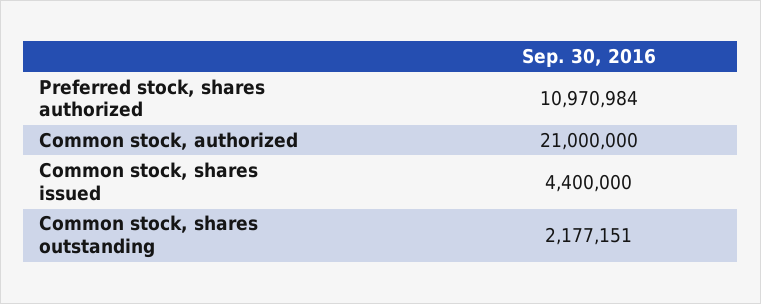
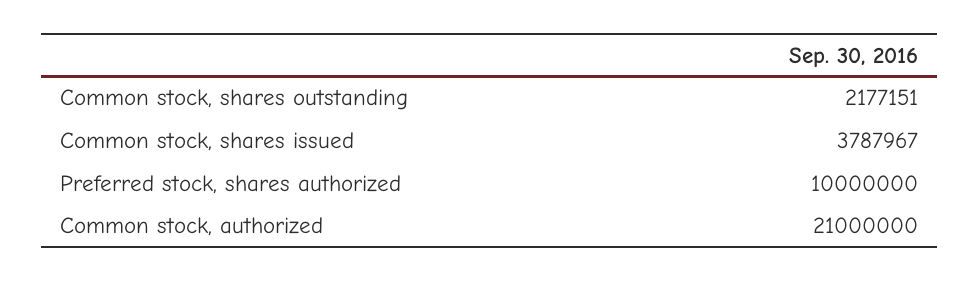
  {
-   "Preferred stock, shares authorized": 10970984,
+   "Preferred stock, shares authorized": 10000000,
    "Common stock, authorized": 21000000,
-   "Common stock, shares issued": 4400000,
+   "Common stock, shares issued": 3787967,
    "Common stock, shares outstanding": 2177151
  }

